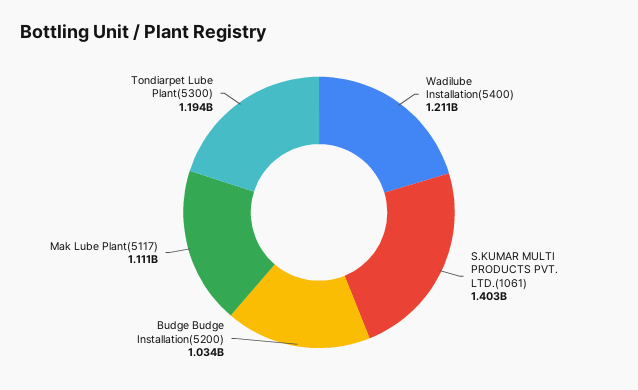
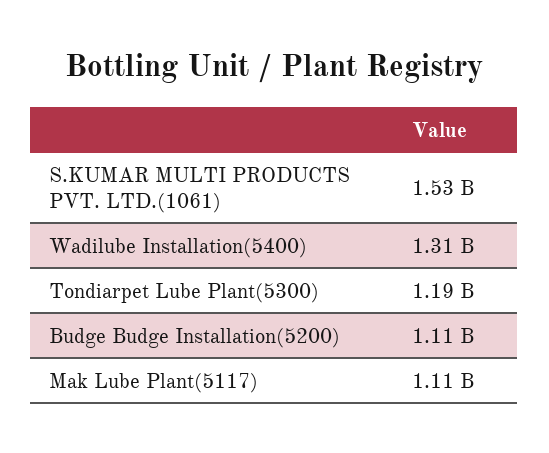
  {
-   "Wadilube Installation(5400)": 1211000000,
+   "Wadilube Installation(5400)": 1310000000,
-   "S.KUMAR MULTI PRODUCTS PVT. LTD.(1061)": 1403000000,
+   "S.KUMAR MULTI PRODUCTS PVT. LTD.(1061)": 1530000000,
-   "Budge Budge Installation(5200)": 1034000000,
+   "Budge Budge Installation(5200)": 1110000000,
    "Mak Lube Plant(5117)": 1111000000,
    "Tondiarpet Lube Plant(5300)": 1194000000
  }

